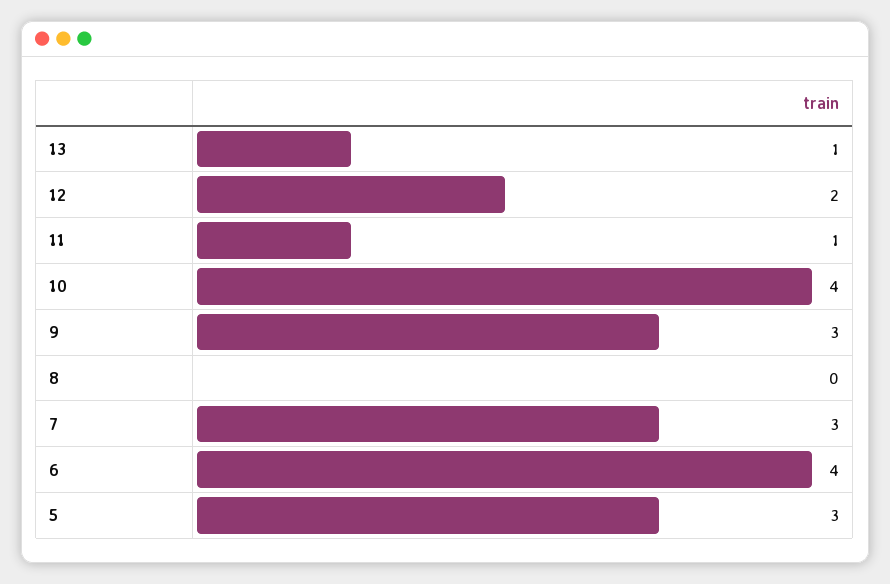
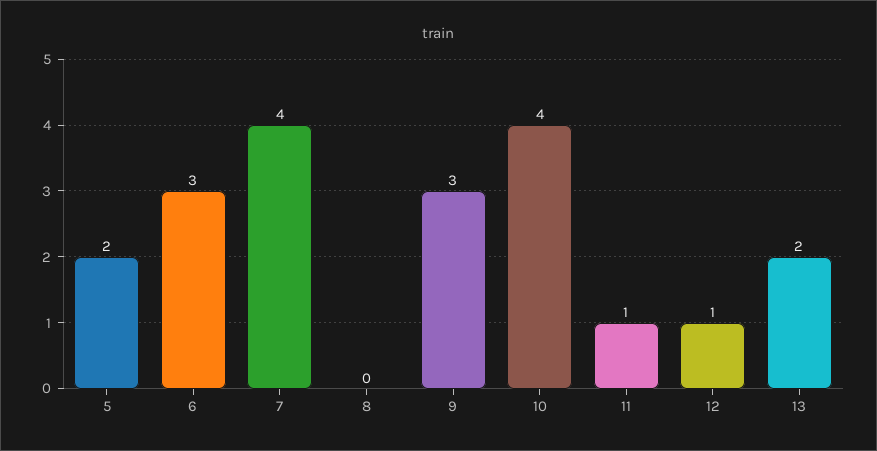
  {
-   "13": 1,
+   "13": 2,
-   "12": 2,
+   "12": 1,
    "11": 1,
    "10": 4,
    "9": 3,
    "8": 0,
-   "7": 3,
+   "7": 4,
-   "6": 4,
+   "6": 3,
-   "5": 3
+   "5": 2
  }

